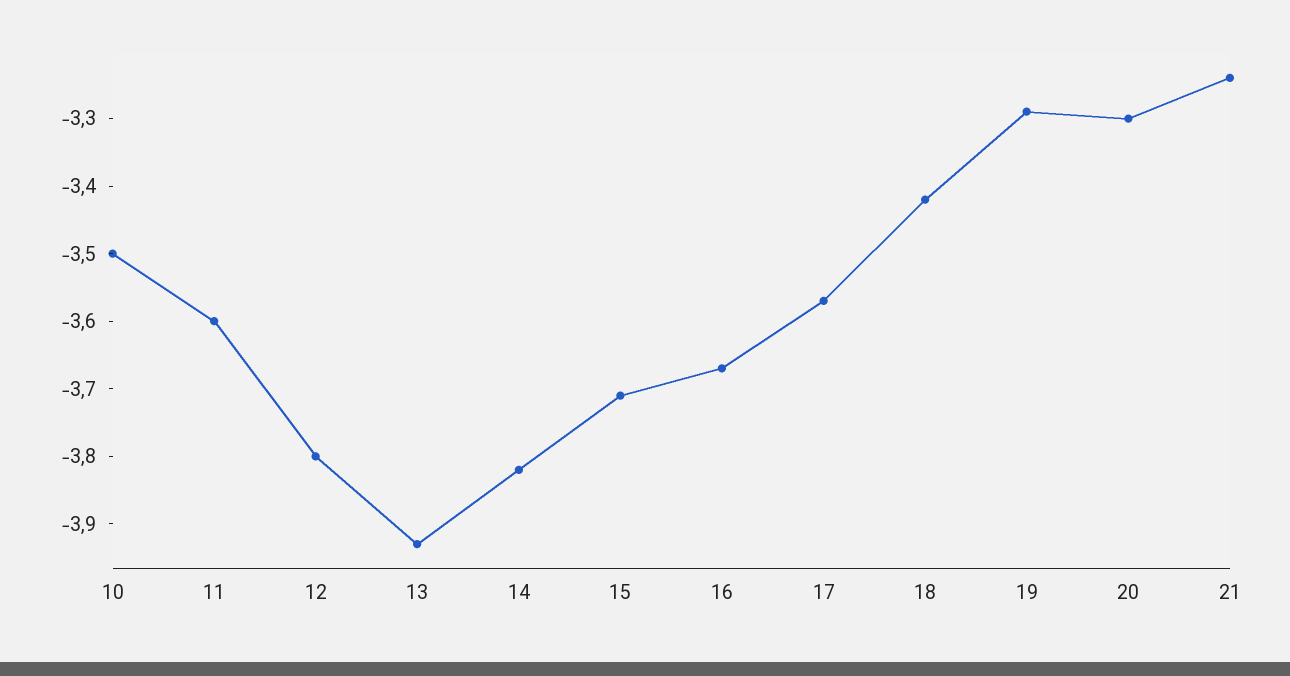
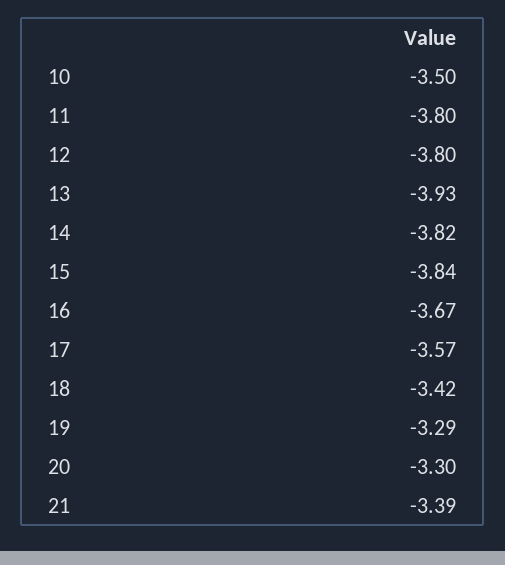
  {
    "10": -3.5,
-   "11": -3.6,
+   "11": -3.8,
    "12": -3.8,
    "13": -3.93,
    "14": -3.82,
-   "15": -3.7,
+   "15": -3.84,
    "16": -3.67,
    "17": -3.57,
    "18": -3.42,
    "19": -3.29,
    "20": -3.3,
-   "21": -3.25
+   "21": -3.39
  }

